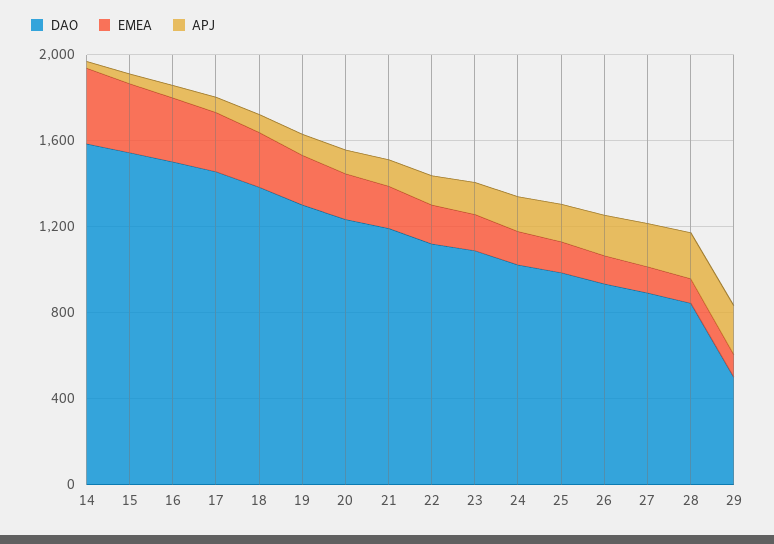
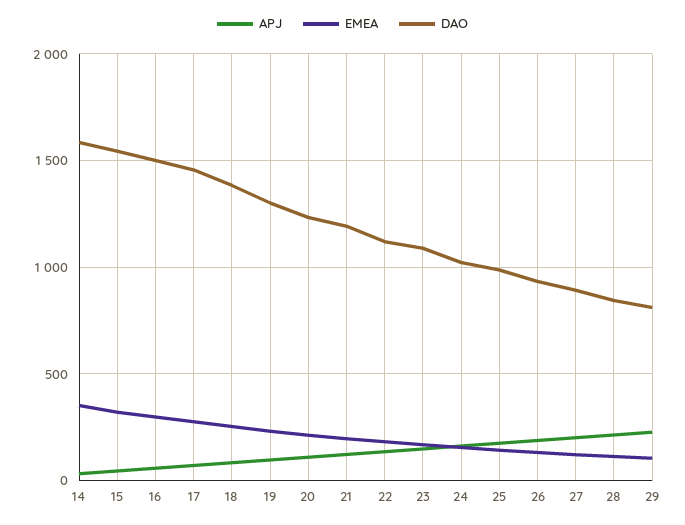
  {
    "DAO": {
      "14": 1600,
      "15": 1550,
      "16": 1500,
      "17": 1450,
      "18": 1400,
      "19": 1300,
      "20": 1250,
      "21": 1200,
      "22": 1100,
      "23": 1100,
      "24": 1000,
      "25": 1000,
      "26": 950,
      "27": 900,
      "28": 850,
-     "29": 500
+     "29": 800
    },
    "EMEA": {
      "14": 350,
      "15": 300,
      "16": 300,
      "17": 300,
      "18": 250,
      "19": 250,
      "20": 200,
      "21": 200,
      "22": 200,
      "23": 150,
      "24": 150,
      "25": 150,
      "26": 150,
      "27": 100,
      "28": 100,
      "29": 100
    },
    "APJ": {
      "14": 50,
      "15": 50,
      "16": 50,
      "17": 50,
      "18": 100,
      "19": 100,
      "20": 100,
      "21": 100,
      "22": 150,
      "23": 150,
      "24": 150,
      "25": 200,
      "26": 200,
      "27": 200,
      "28": 200,
      "29": 250
    }
  }

